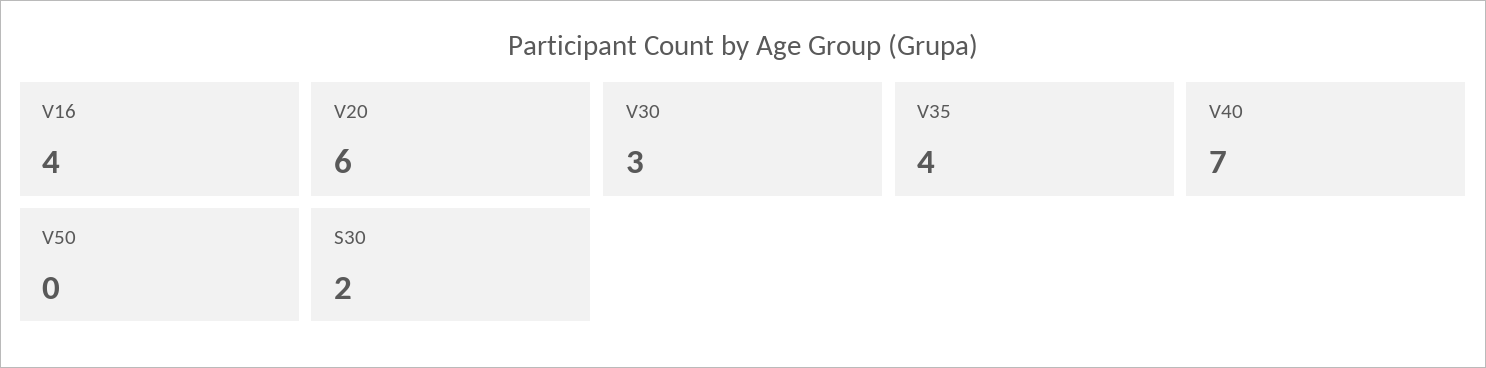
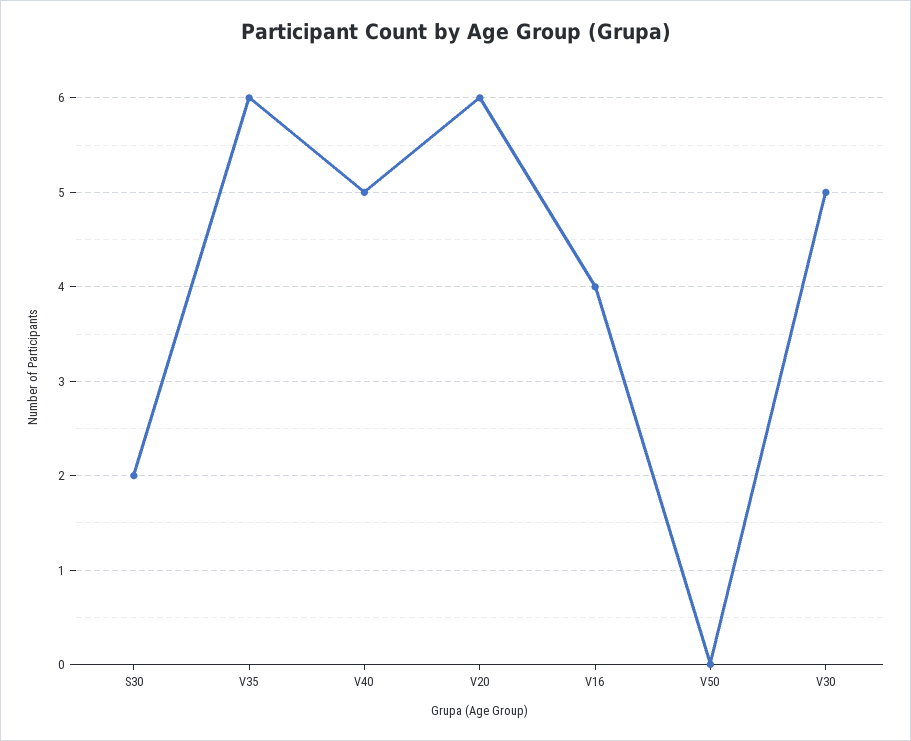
  {
    "V16": 4,
    "V20": 6,
-   "V30": 3,
+   "V30": 5,
-   "V35": 4,
+   "V35": 6,
-   "V40": 7,
+   "V40": 5,
    "V50": 0,
    "S30": 2
  }

